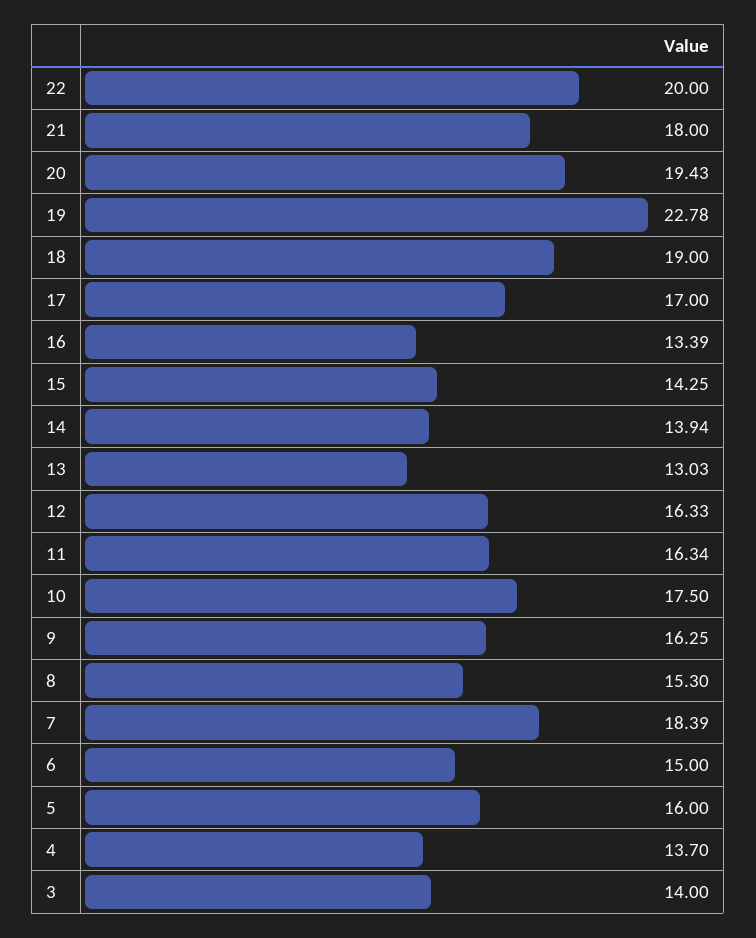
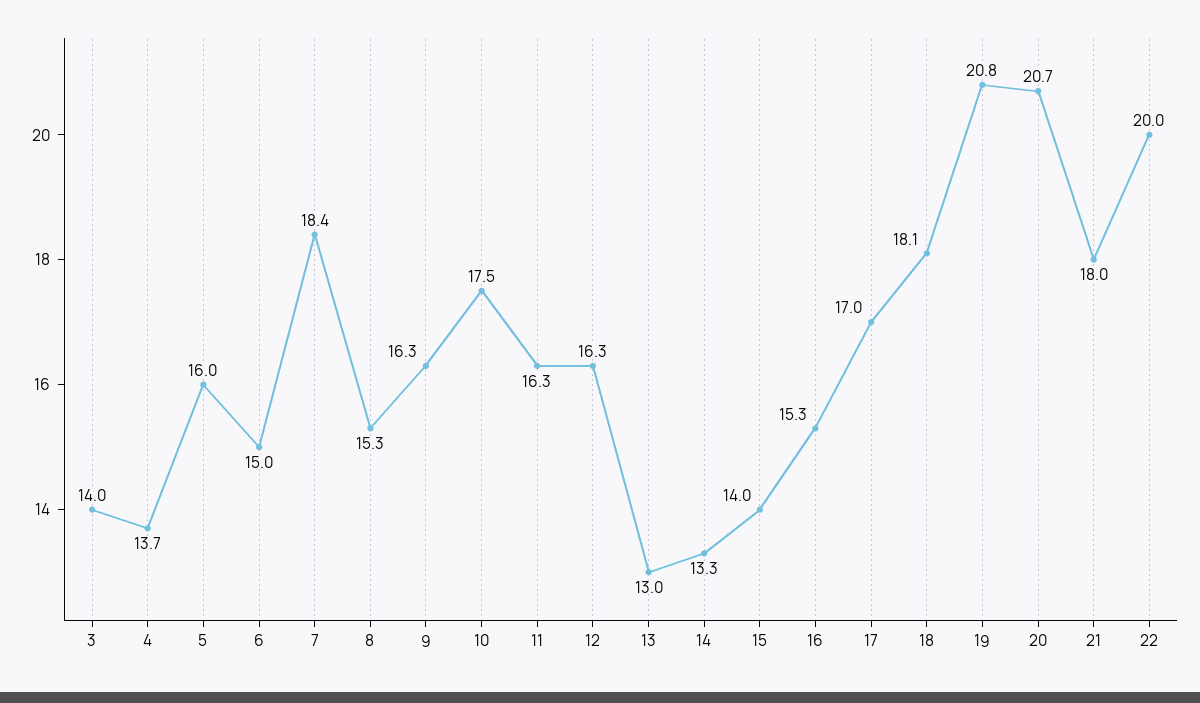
  {
    "22": 20,
    "21": 18,
-   "20": 19.43,
+   "20": 20.7,
-   "19": 22.78,
+   "19": 20.8,
-   "18": 19,
+   "18": 18.1,
    "17": 17,
-   "16": 13.39,
+   "16": 15.3,
-   "15": 14.25,
+   "15": 14,
-   "14": 13.94,
+   "14": 13.3,
    "13": 13.03,
    "12": 16.33,
    "11": 16.34,
    "10": 17.5,
    "9": 16.25,
    "8": 15.3,
    "7": 18.39,
    "6": 15,
    "5": 16,
    "4": 13.7,
    "3": 14
  }

